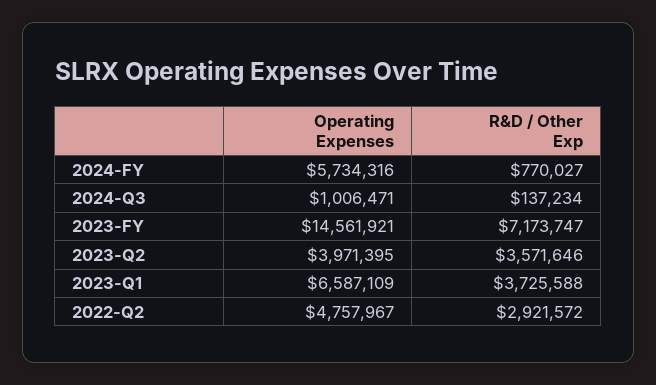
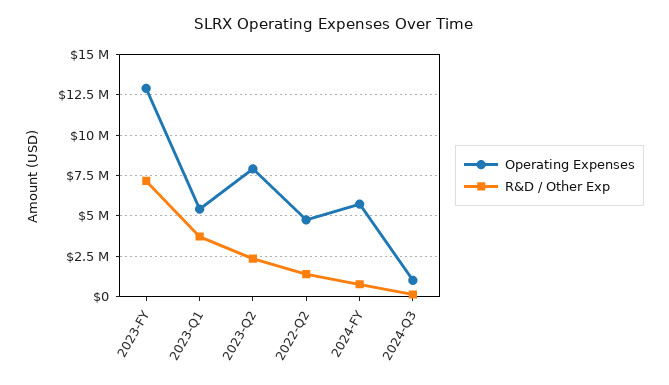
  {
    "Operating Expenses": {
      "2024-FY": 5734316,
      "2024-Q3": 1006471,
-     "2023-FY": 14561921,
+     "2023-FY": 13000000,
-     "2023-Q2": 3971395,
+     "2023-Q2": 8000000,
-     "2023-Q1": 6587109,
+     "2023-Q1": 5500000,
      "2022-Q2": 4757967
    },
    "R&D / Other Exp": {
      "2024-FY": 770027,
      "2024-Q3": 137234,
      "2023-FY": 7173747,
-     "2023-Q2": 3571646,
+     "2023-Q2": 2500000,
      "2023-Q1": 3725588,
-     "2022-Q2": 2921572
+     "2022-Q2": 1500000
    }
  }

